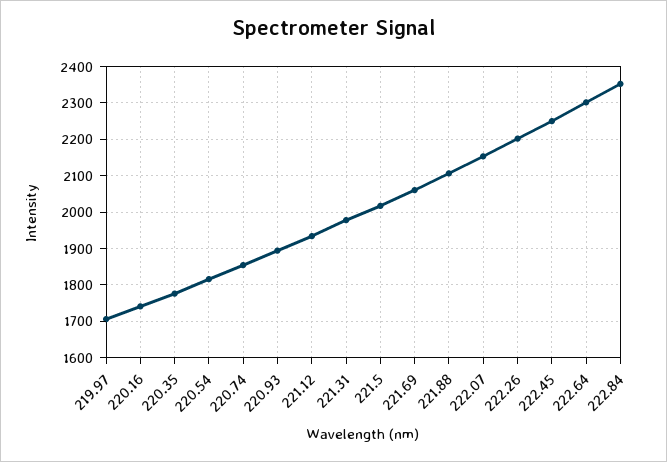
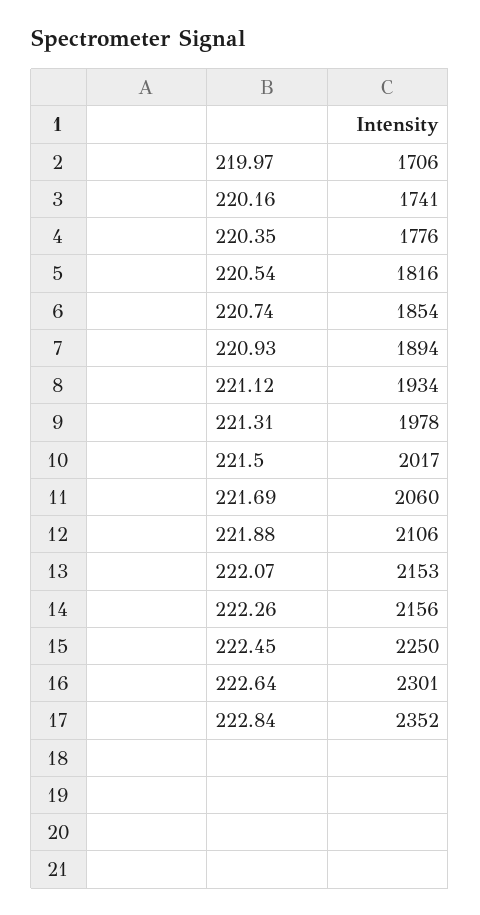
  {
    "219.97": 1706,
    "220.16": 1741,
    "220.35": 1776,
    "220.54": 1816,
    "220.74": 1854,
    "220.93": 1894,
    "221.12": 1934,
    "221.31": 1978,
    "221.5": 2017,
    "221.69": 2060,
    "221.88": 2106,
    "222.07": 2153,
-   "222.26": 2200,
+   "222.26": 2156,
    "222.45": 2250,
    "222.64": 2301,
    "222.84": 2352
  }

